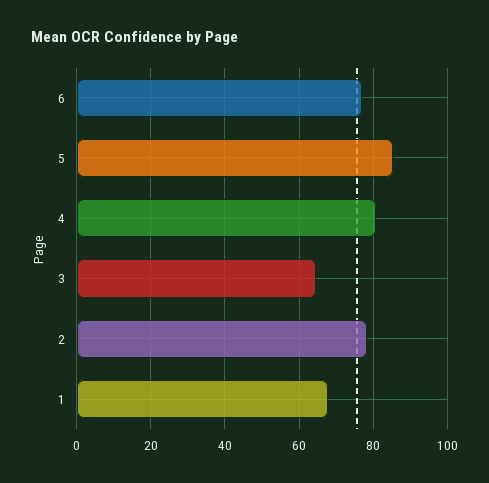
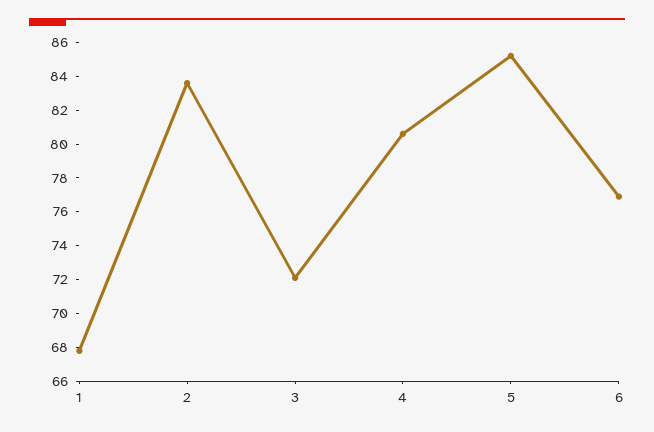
  {
    "6": 77,
    "5": 85,
    "4": 80.5,
-   "3": 64,
+   "3": 72,
-   "2": 78,
+   "2": 83.5,
    "1": 68
  }

